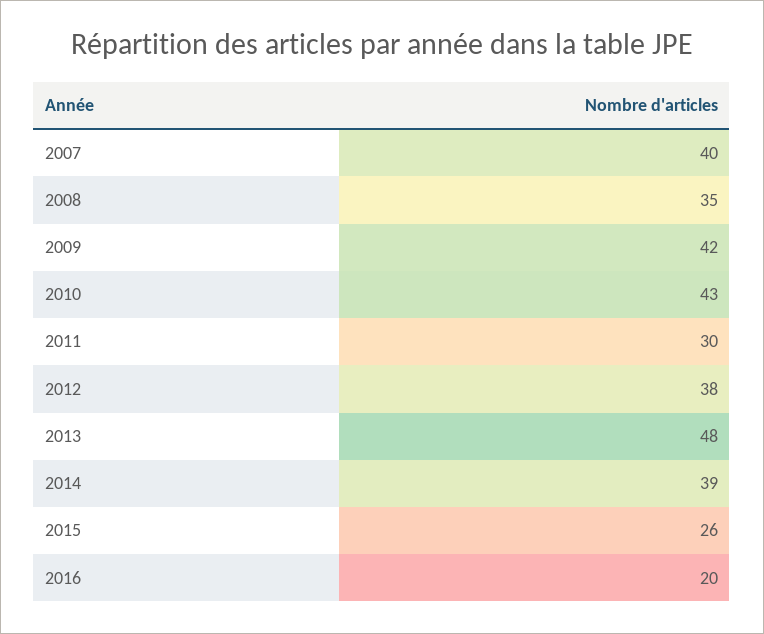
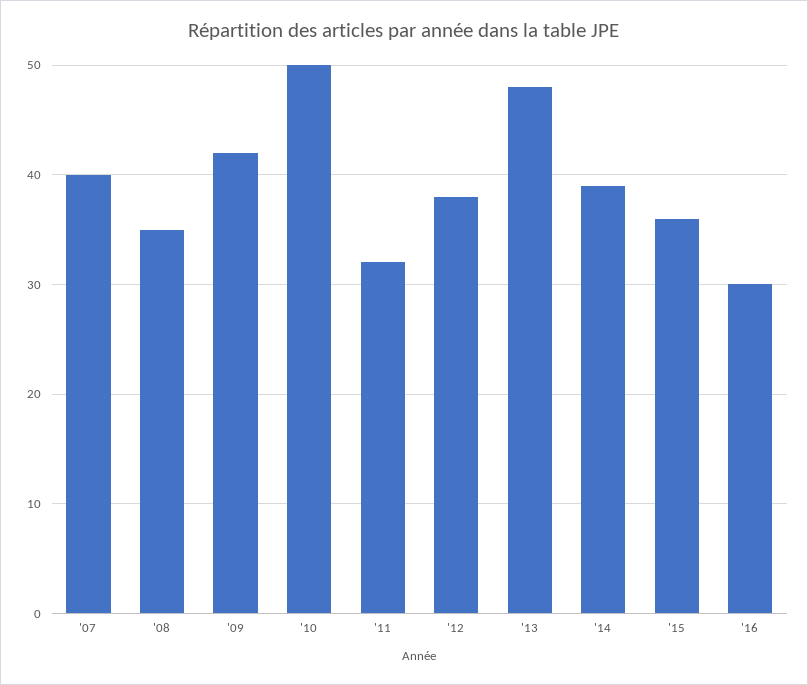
  {
    "2007": 40,
    "2008": 35,
    "2009": 42,
-   "2010": 43,
+   "2010": 50,
-   "2011": 30,
+   "2011": 32,
    "2012": 38,
    "2013": 48,
    "2014": 39,
-   "2015": 26,
+   "2015": 36,
-   "2016": 20
+   "2016": 30
  }

